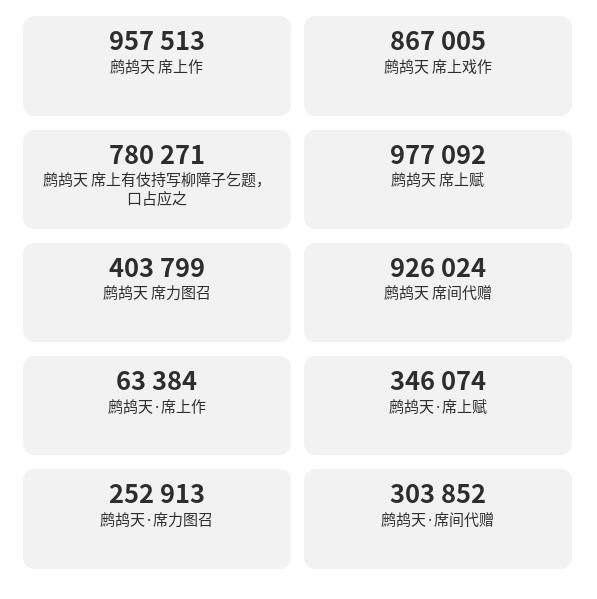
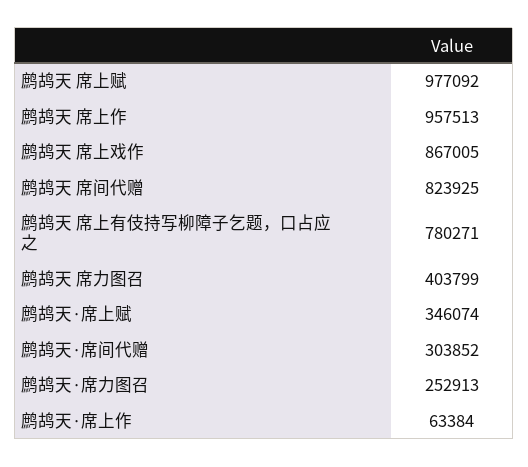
  {
    "鹧鸪天 席上作": 957513,
    "鹧鸪天 席上戏作": 867005,
    "鹧鸪天 席上有伎持写柳障子乞题，口占应之": 780271,
    "鹧鸪天 席上赋": 977092,
    "鹧鸪天 席力图召": 403799,
-   "鹧鸪天 席间代赠": 926024,
+   "鹧鸪天 席间代赠": 823925,
    "鹧鸪天·席上作": 63384,
    "鹧鸪天·席上赋": 346074,
    "鹧鸪天·席力图召": 252913,
    "鹧鸪天·席间代赠": 303852
  }

